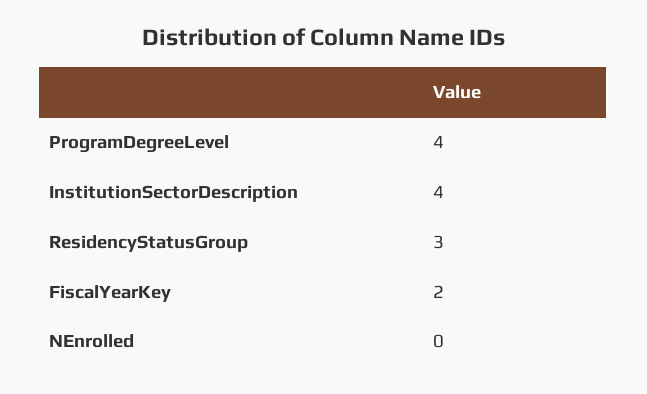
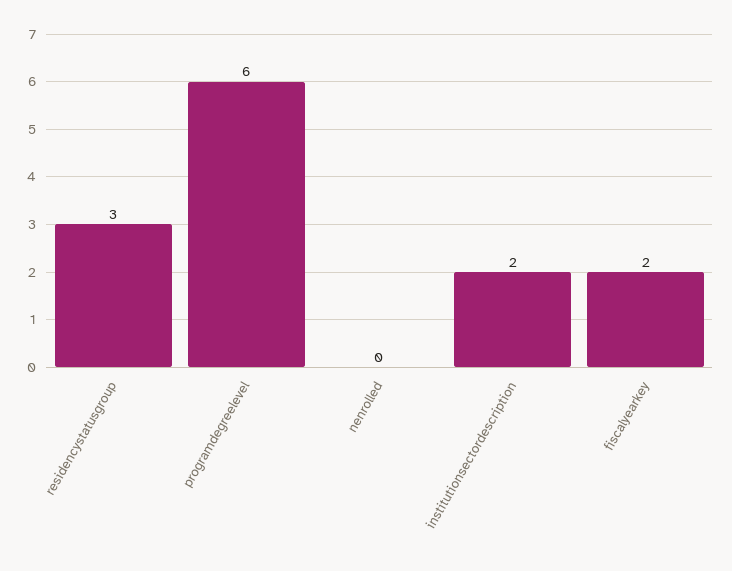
  {
-   "ProgramDegreeLevel": 4,
+   "ProgramDegreeLevel": 6,
-   "InstitutionSectorDescription": 4,
+   "InstitutionSectorDescription": 2,
    "ResidencyStatusGroup": 3,
    "FiscalYearKey": 2,
    "NEnrolled": 0
  }

